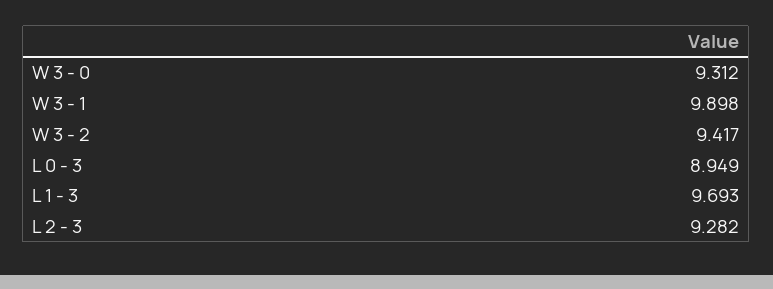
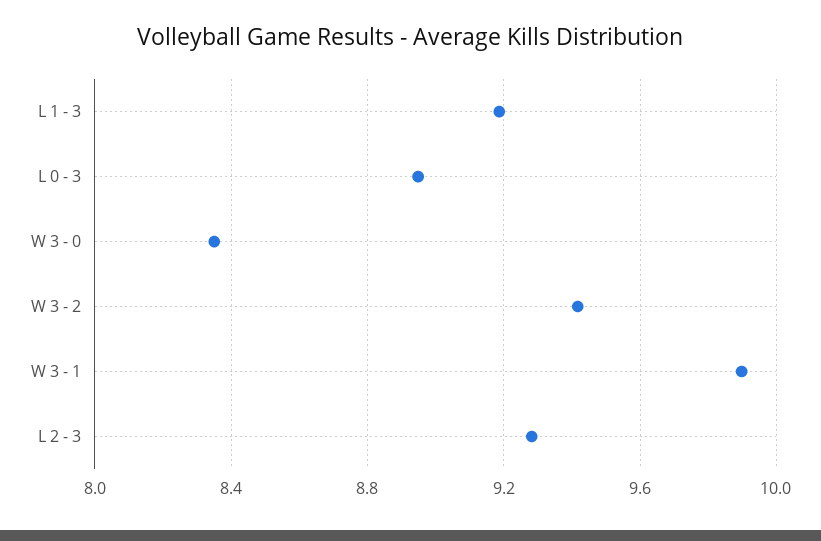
  {
-   "W 3 - 0": 9.312,
+   "W 3 - 0": 8.35,
    "W 3 - 1": 9.898,
    "W 3 - 2": 9.417,
    "L 0 - 3": 8.949,
-   "L 1 - 3": 9.693,
+   "L 1 - 3": 9.2,
    "L 2 - 3": 9.282
  }

